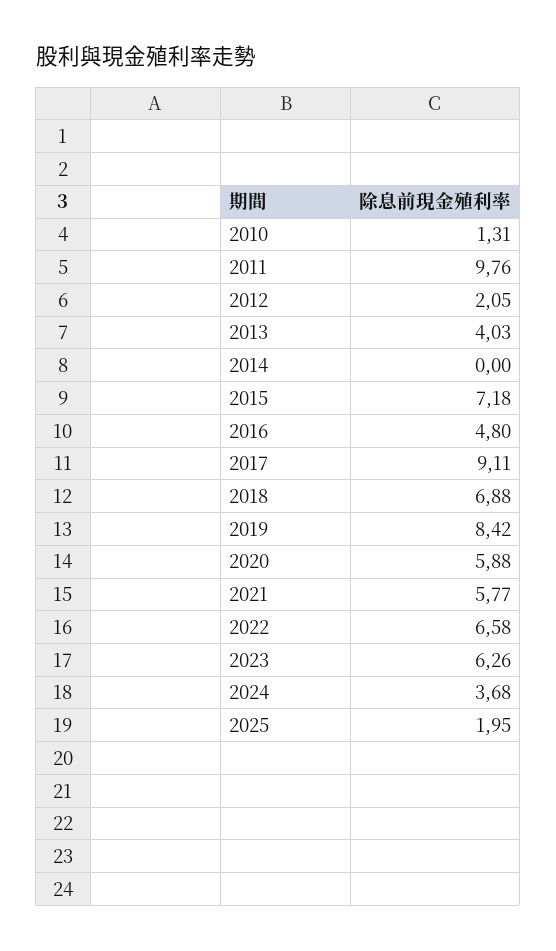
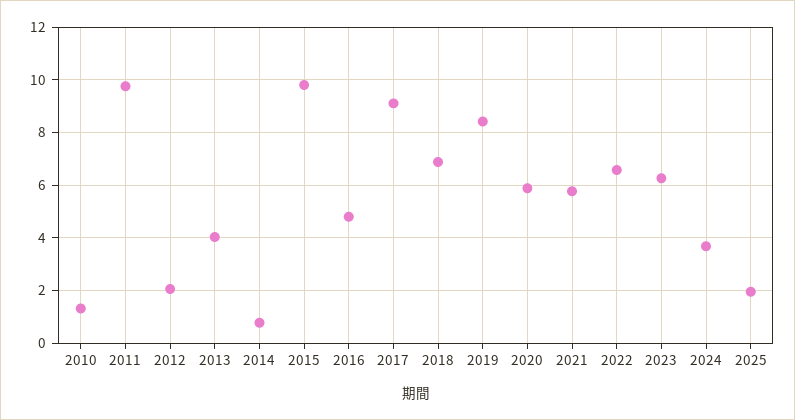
  {
    "2010": 1.31,
    "2011": 9.76,
    "2012": 2.05,
    "2013": 4.03,
-   "2014": 0,
+   "2014": 0.75,
-   "2015": 7.18,
+   "2015": 9.75,
    "2016": 4.8,
    "2017": 9.11,
    "2018": 6.88,
    "2019": 8.42,
    "2020": 5.88,
    "2021": 5.77,
    "2022": 6.58,
    "2023": 6.26,
    "2024": 3.68,
    "2025": 1.95
  }

